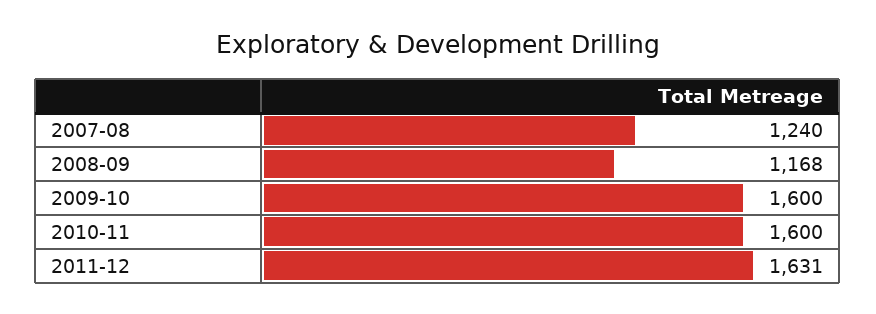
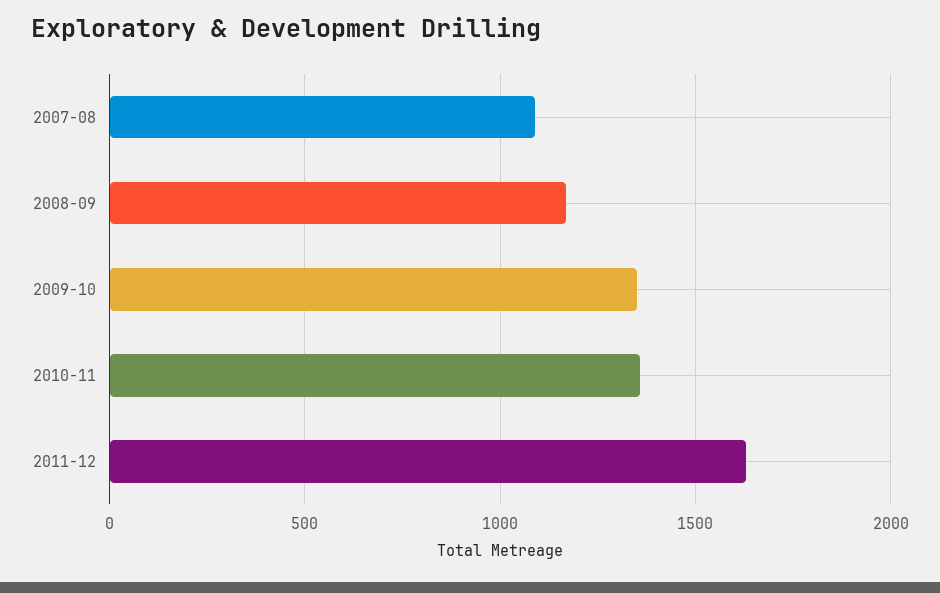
  {
-   "2007-08": 1240,
+   "2007-08": 1100,
    "2008-09": 1168,
-   "2009-10": 1600,
+   "2009-10": 1350,
-   "2010-11": 1600,
+   "2010-11": 1350,
    "2011-12": 1631
  }

